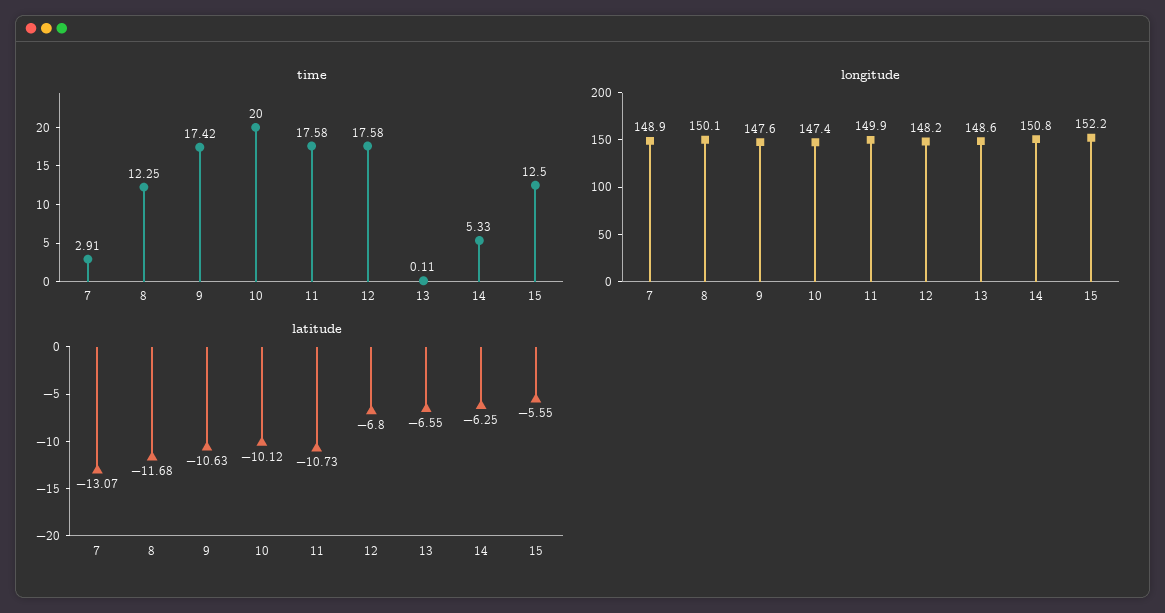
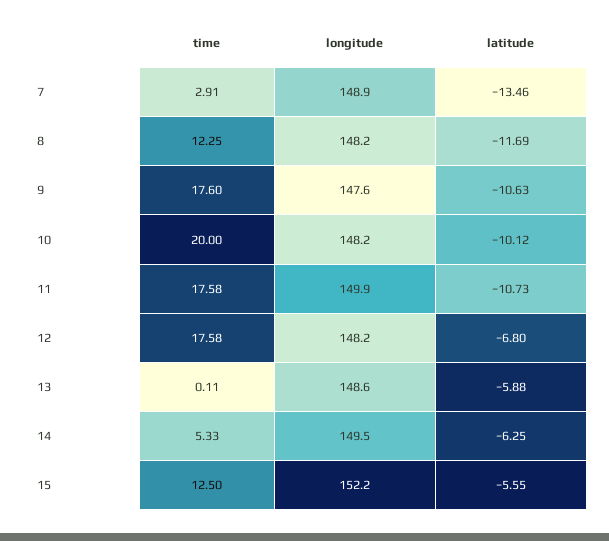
  {
    "time": {
      "7": 2.91,
      "8": 12.25,
-     "9": 17.42,
+     "9": 17.6,
      "10": 20,
      "11": 17.58,
      "12": 17.58,
      "13": 0.11,
      "14": 5.33,
      "15": 12.5
    },
    "longitude": {
      "7": 148.9,
-     "8": 150.1,
+     "8": 148.2,
      "9": 147.6,
-     "10": 147.4,
+     "10": 148.2,
      "11": 149.9,
      "12": 148.2,
      "13": 148.6,
-     "14": 150.8,
+     "14": 149.5,
      "15": 152.2
    },
    "latitude": {
-     "7": -13.07,
+     "7": -13.46,
-     "8": -11.68,
+     "8": -11.69,
      "9": -10.63,
      "10": -10.12,
      "11": -10.73,
      "12": -6.8,
-     "13": -6.55,
+     "13": -5.88,
      "14": -6.25,
      "15": -5.55
    }
  }

